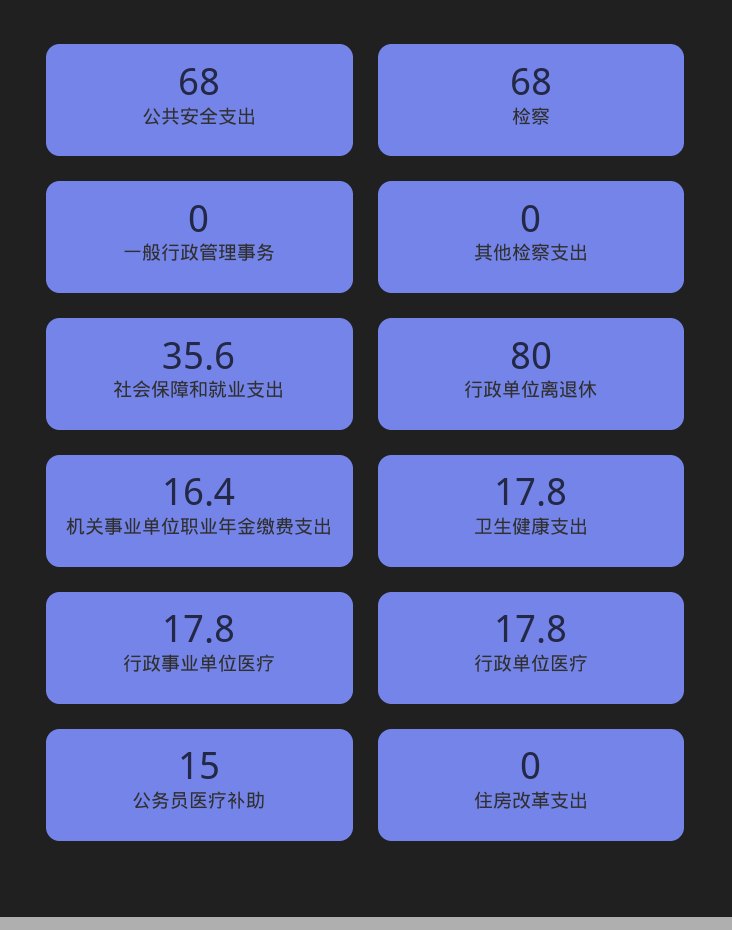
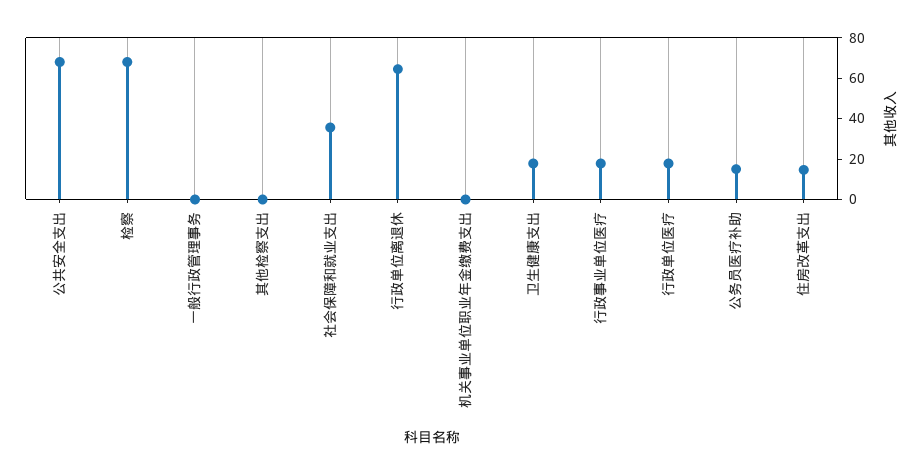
  {
    "公共安全支出": 68,
    "检察": 68,
    "一般行政管理事务": 0,
    "其他检察支出": 0,
    "社会保障和就业支出": 35.6,
-   "行政单位离退休": 80,
+   "行政单位离退休": 65,
-   "机关事业单位职业年金缴费支出": 16.4,
+   "机关事业单位职业年金缴费支出": 0,
    "卫生健康支出": 17.8,
    "行政事业单位医疗": 17.8,
    "行政单位医疗": 17.8,
    "公务员医疗补助": 15,
-   "住房改革支出": 0
+   "住房改革支出": 15
  }

